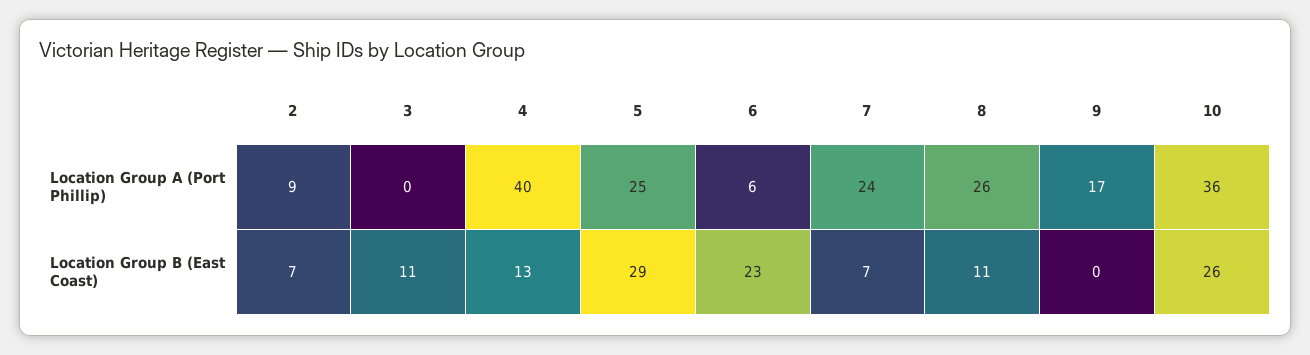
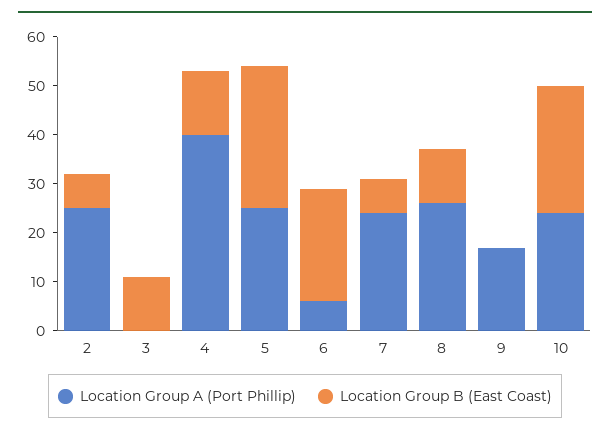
  {
    "Location Group A (Port Phillip)": {
-     "2": 9,
+     "2": 25,
      "3": 0,
      "4": 40,
      "5": 25,
      "6": 6,
      "7": 24,
      "8": 26,
      "9": 17,
-     "10": 36
+     "10": 25
    },
    "Location Group B (East Coast)": {
      "2": 7,
      "3": 11,
      "4": 13,
      "5": 29,
      "6": 23,
      "7": 7,
      "8": 11,
      "9": 0,
      "10": 26
    }
  }

